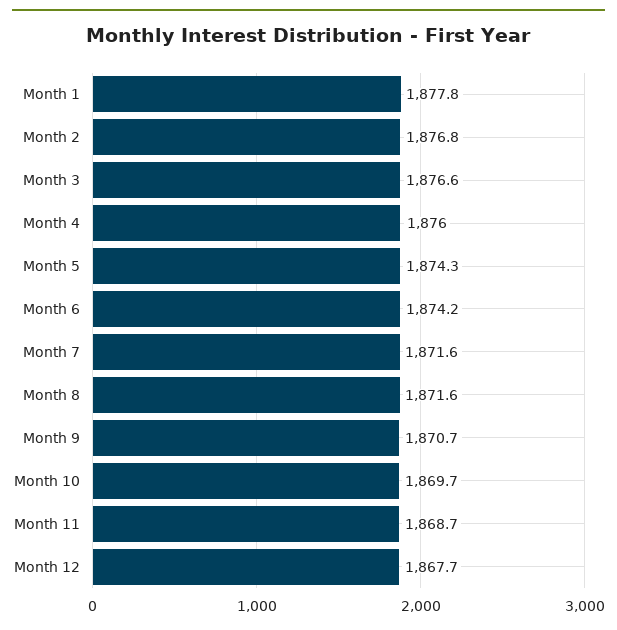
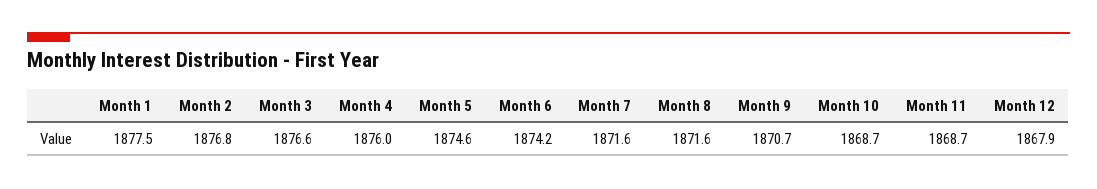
  {
-   "Month 1": 1877.8,
+   "Month 1": 1877.5,
    "Month 2": 1876.8,
    "Month 3": 1876.6,
    "Month 4": 1876,
-   "Month 5": 1874.3,
+   "Month 5": 1874.6,
    "Month 6": 1874.2,
    "Month 7": 1871.6,
    "Month 8": 1871.6,
    "Month 9": 1870.7,
-   "Month 10": 1869.7,
+   "Month 10": 1868.7,
    "Month 11": 1868.7,
-   "Month 12": 1867.7
+   "Month 12": 1867.9
  }

